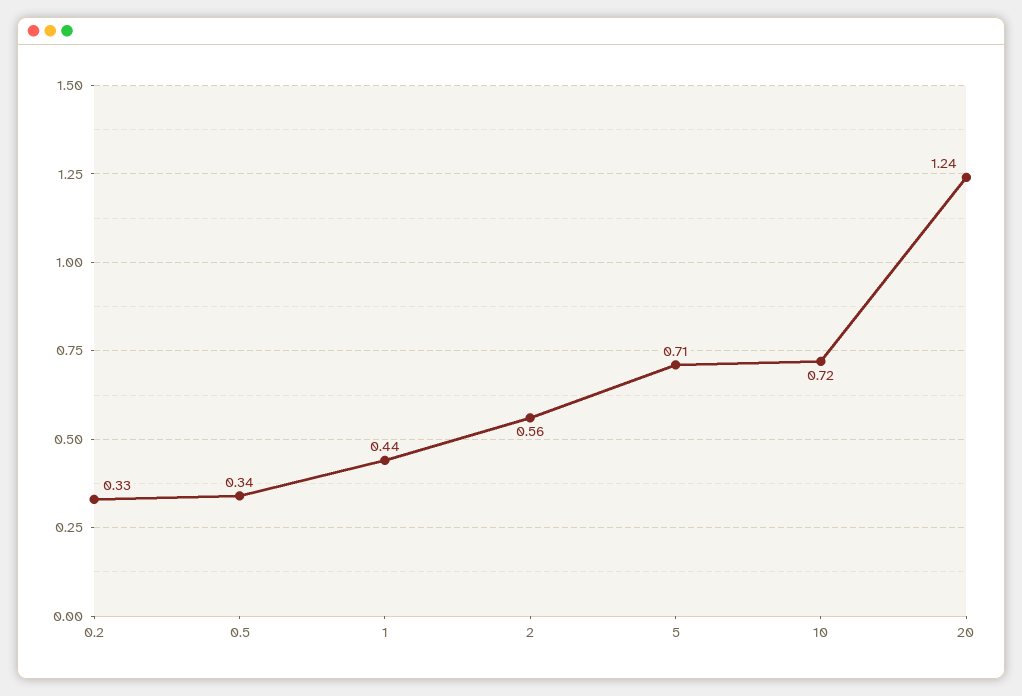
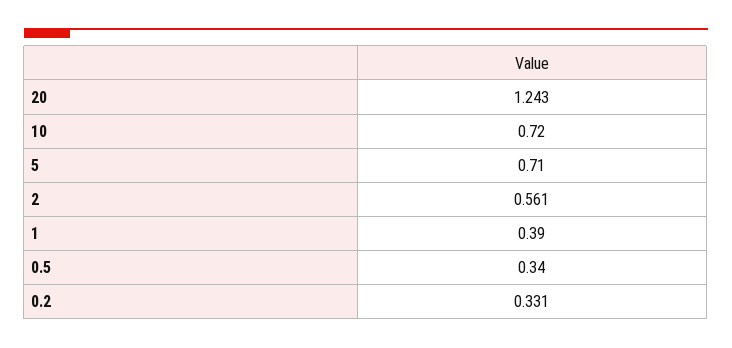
  {
    "0.2": 0.331,
    "0.5": 0.34,
-   "1": 0.44,
+   "1": 0.39,
    "2": 0.561,
    "5": 0.71,
    "10": 0.72,
    "20": 1.243
  }

